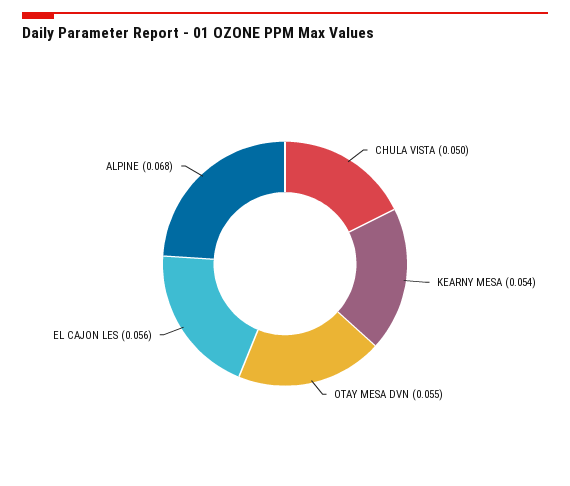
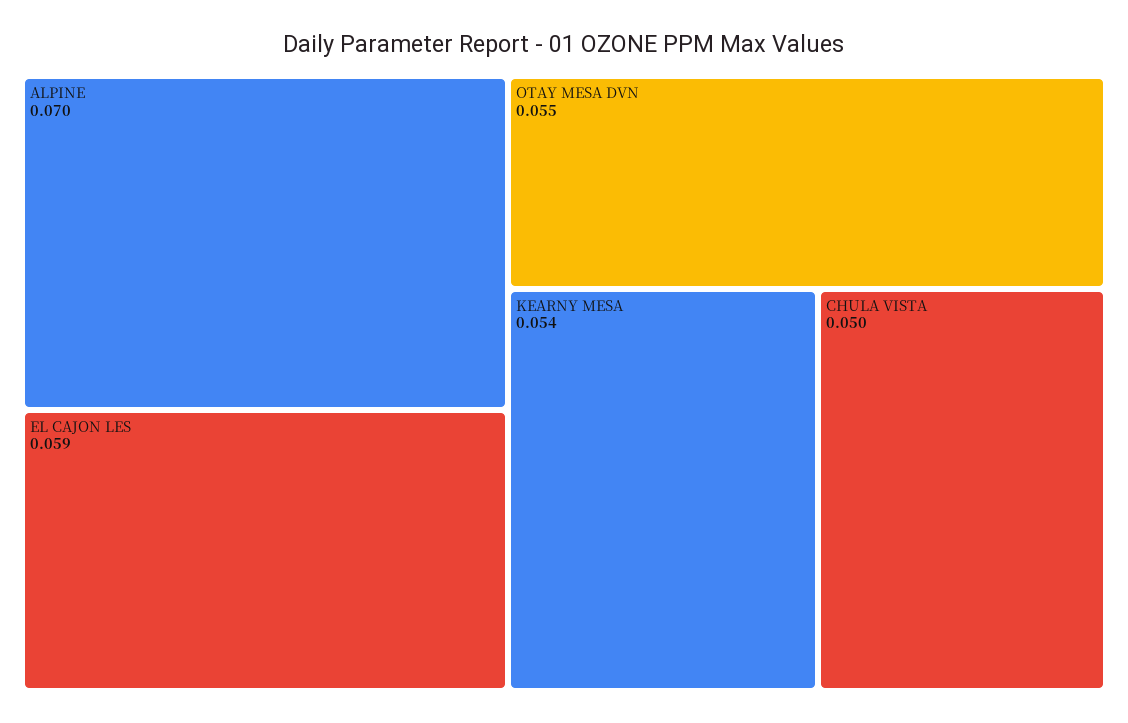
  {
    "CHULA VISTA": 0.05,
    "KEARNY MESA": 0.054,
    "OTAY MESA DVN": 0.055,
-   "EL CAJON LES": 0.056,
+   "EL CAJON LES": 0.059,
-   "ALPINE": 0.068
+   "ALPINE": 0.07
  }

